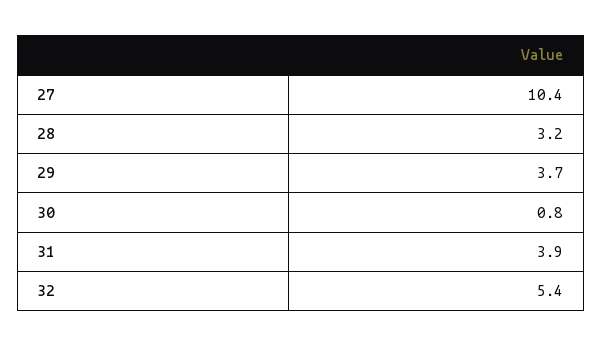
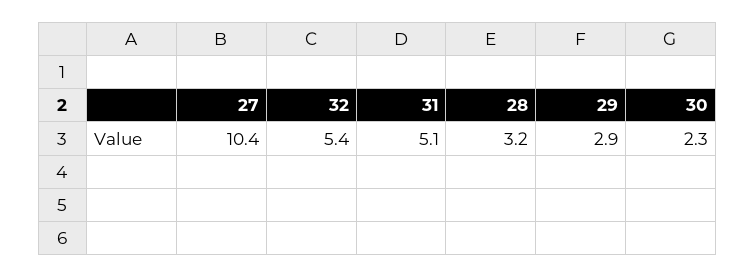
  {
    "27": 10.4,
    "28": 3.2,
-   "29": 3.7,
+   "29": 2.9,
-   "30": 0.8,
+   "30": 2.3,
-   "31": 3.9,
+   "31": 5.1,
    "32": 5.4
  }

